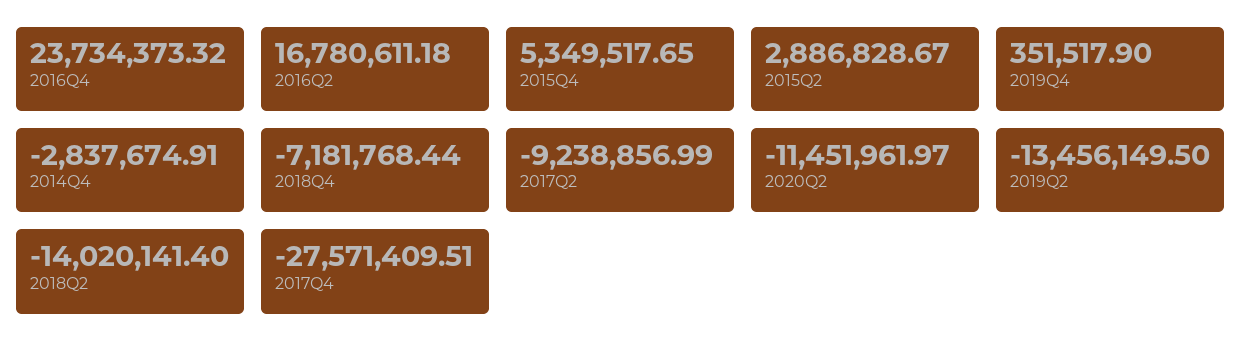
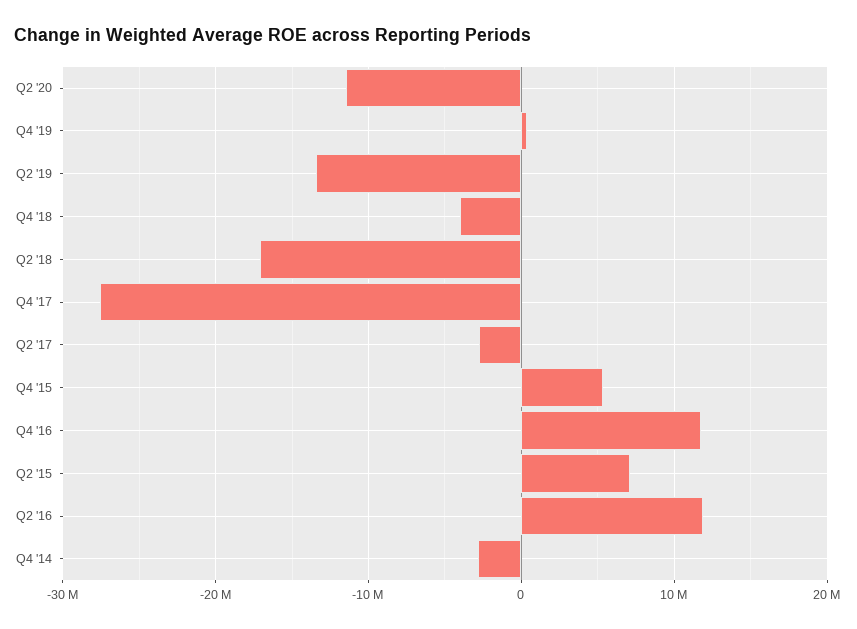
  {
-   "2016Q4": 23734373.32,
+   "2016Q4": 12000000,
-   "2016Q2": 16780611.18,
+   "2016Q2": 12000000,
    "2015Q4": 5349517.65,
-   "2015Q2": 2886828.67,
+   "2015Q2": 7000000,
    "2019Q4": 351517.9,
    "2014Q4": -2837674.91,
-   "2018Q4": -7181768.44,
+   "2018Q4": -4000000,
-   "2017Q2": -9238856.99,
+   "2017Q2": -3000000,
    "2020Q2": -11451961.97,
    "2019Q2": -13456149.5,
-   "2018Q2": -14020141.4,
+   "2018Q2": -17000000,
    "2017Q4": -27571409.51
  }

